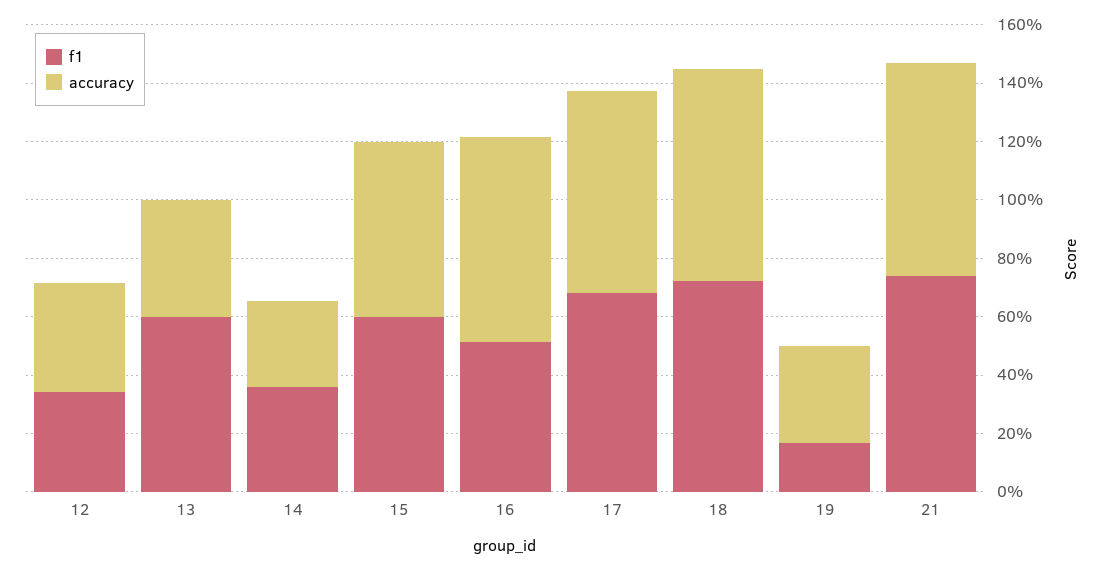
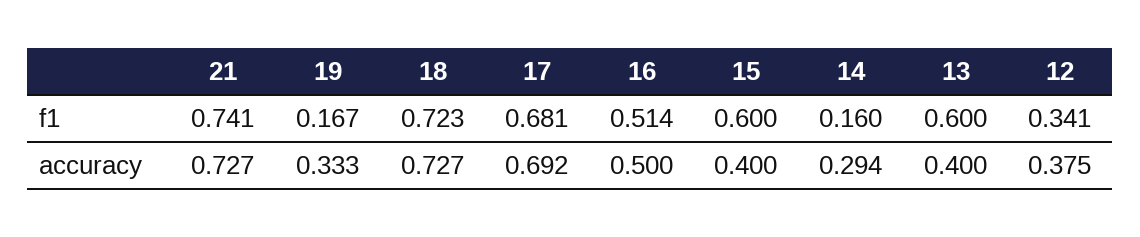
  {
    "f1": {
      "12": 0.341,
      "13": 0.6,
-     "14": 0.35,
+     "14": 0.16,
      "15": 0.6,
      "16": 0.514,
      "17": 0.681,
      "18": 0.723,
      "19": 0.167,
      "21": 0.741
    },
    "accuracy": {
      "12": 0.375,
      "13": 0.4,
      "14": 0.294,
-     "15": 0.6,
+     "15": 0.4,
-     "16": 0.7,
+     "16": 0.5,
      "17": 0.692,
      "18": 0.727,
      "19": 0.333,
      "21": 0.727
    }
  }

